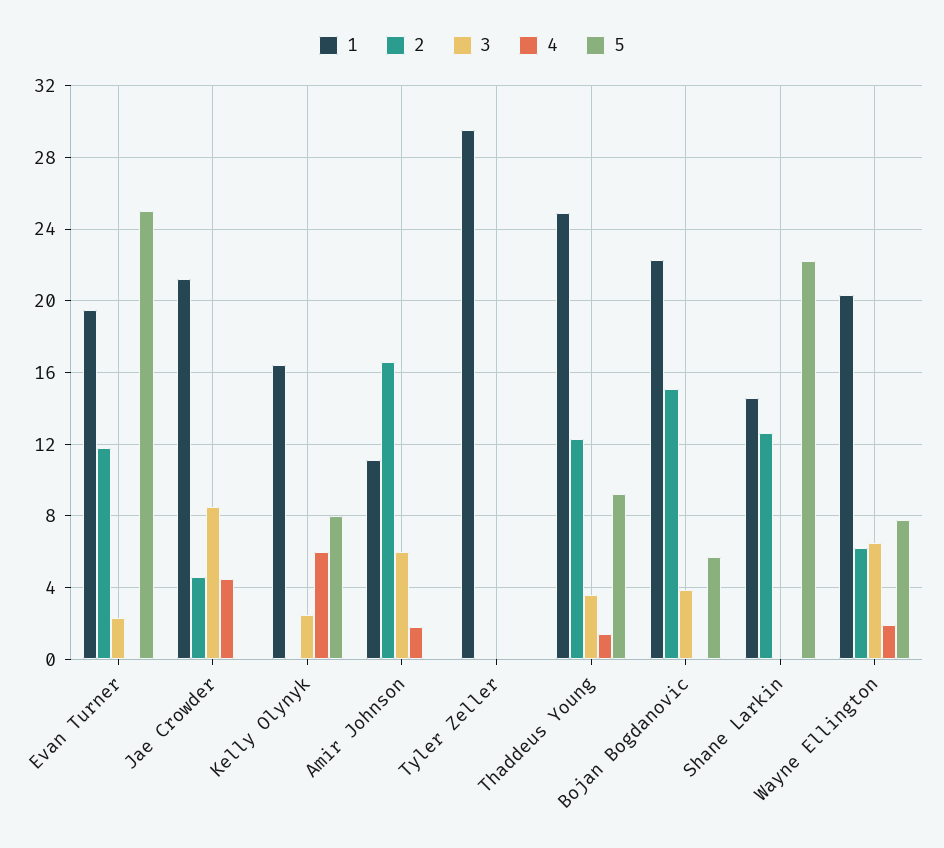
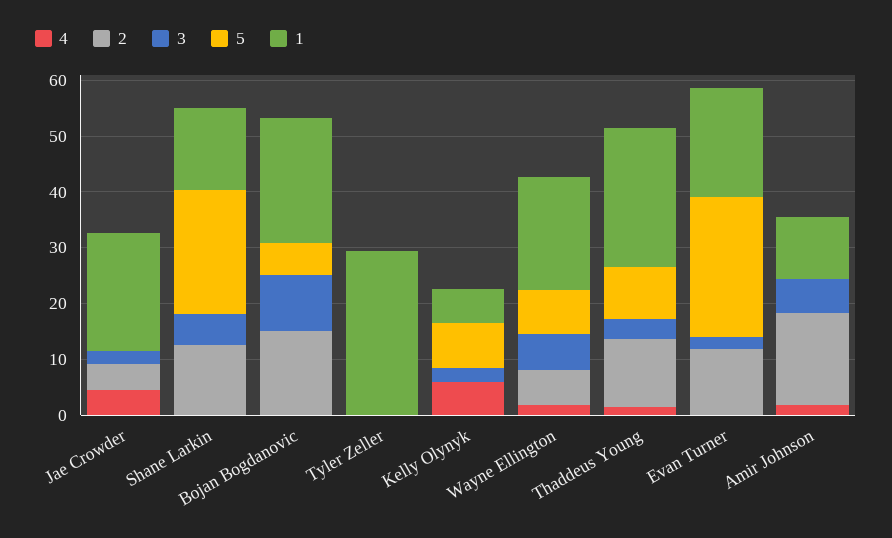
  {
    "1": {
      "Evan Turner": 19.5,
      "Jae Crowder": 21,
-     "Kelly Olynyk": 16.5,
+     "Kelly Olynyk": 6,
      "Amir Johnson": 11,
      "Tyler Zeller": 29.5,
      "Thaddeus Young": 25,
      "Bojan Bogdanovic": 22.5,
      "Shane Larkin": 14.5,
      "Wayne Ellington": 20.5
    },
    "2": {
      "Evan Turner": 12,
      "Jae Crowder": 4.5,
      "Kelly Olynyk": 0,
      "Amir Johnson": 16.5,
      "Tyler Zeller": 0,
      "Thaddeus Young": 12.5,
      "Bojan Bogdanovic": 15,
      "Shane Larkin": 12.5,
      "Wayne Ellington": 6
    },
    "3": {
      "Evan Turner": 2.5,
-     "Jae Crowder": 8.5,
+     "Jae Crowder": 2,
      "Kelly Olynyk": 2.5,
      "Amir Johnson": 6,
      "Tyler Zeller": 0,
      "Thaddeus Young": 3.5,
-     "Bojan Bogdanovic": 4,
+     "Bojan Bogdanovic": 10,
-     "Shane Larkin": 0,
+     "Shane Larkin": 6,
      "Wayne Ellington": 6.5
    },
    "4": {
      "Evan Turner": 0,
      "Jae Crowder": 4.5,
      "Kelly Olynyk": 6,
      "Amir Johnson": 2,
      "Tyler Zeller": 0,
      "Thaddeus Young": 1.5,
      "Bojan Bogdanovic": 0,
      "Shane Larkin": 0,
      "Wayne Ellington": 2
    },
    "5": {
      "Evan Turner": 25,
      "Jae Crowder": 0,
      "Kelly Olynyk": 8,
      "Amir Johnson": 0,
      "Tyler Zeller": 0,
      "Thaddeus Young": 9,
      "Bojan Bogdanovic": 5.5,
      "Shane Larkin": 22,
      "Wayne Ellington": 8
    }
  }

